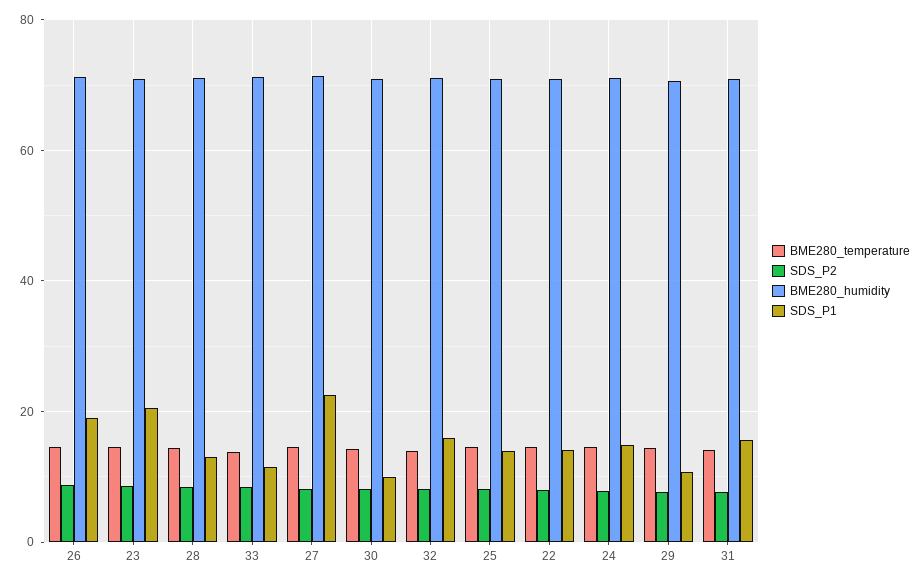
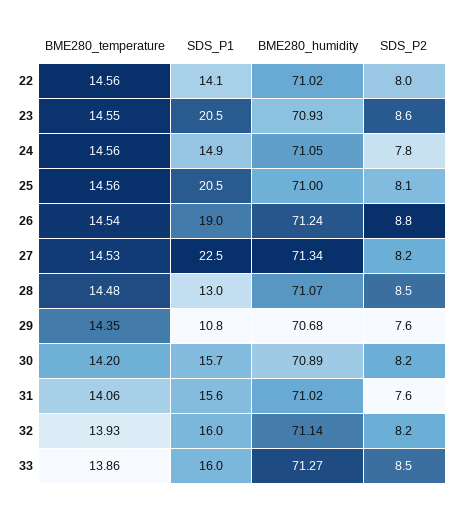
  {
    "BME280_temperature": {
      "26": 14.54,
      "23": 14.55,
      "28": 14.48,
      "33": 13.86,
      "27": 14.53,
      "30": 14.2,
      "32": 13.93,
      "25": 14.56,
      "22": 14.56,
      "24": 14.56,
      "29": 14.35,
      "31": 14.06
    },
    "SDS_P2": {
      "26": 8.8,
      "23": 8.6,
      "28": 8.5,
      "33": 8.5,
      "27": 8.2,
      "30": 8.2,
      "32": 8.2,
      "25": 8.1,
      "22": 8,
      "24": 7.8,
      "29": 7.6,
      "31": 7.6
    },
    "BME280_humidity": {
      "26": 71.24,
      "23": 70.93,
      "28": 71.07,
      "33": 71.27,
      "27": 71.34,
      "30": 70.89,
      "32": 71.14,
      "25": 71,
      "22": 71.02,
      "24": 71.05,
      "29": 70.68,
      "31": 71.02
    },
    "SDS_P1": {
      "26": 19,
      "23": 20.5,
      "28": 13,
-     "33": 12,
+     "33": 16,
      "27": 22.5,
-     "30": 10,
+     "30": 15.7,
      "32": 16,
-     "25": 14,
+     "25": 20.5,
      "22": 14.1,
      "24": 14.9,
      "29": 10.8,
      "31": 15.6
    }
  }

